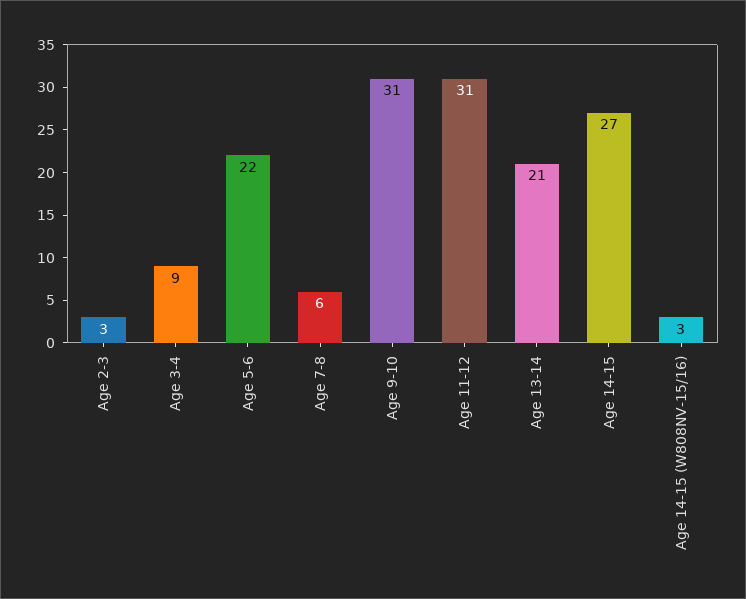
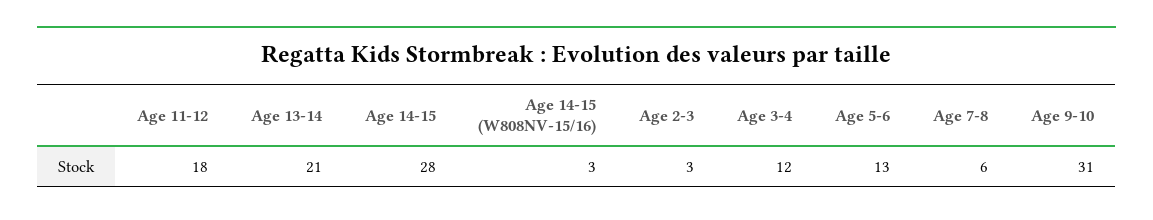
  {
    "Age 2-3": 3,
-   "Age 3-4": 9,
+   "Age 3-4": 12,
-   "Age 5-6": 22,
+   "Age 5-6": 13,
    "Age 7-8": 6,
    "Age 9-10": 31,
-   "Age 11-12": 31,
+   "Age 11-12": 18,
    "Age 13-14": 21,
-   "Age 14-15": 27,
+   "Age 14-15": 28,
    "Age 14-15 (W808NV-15/16)": 3
  }

